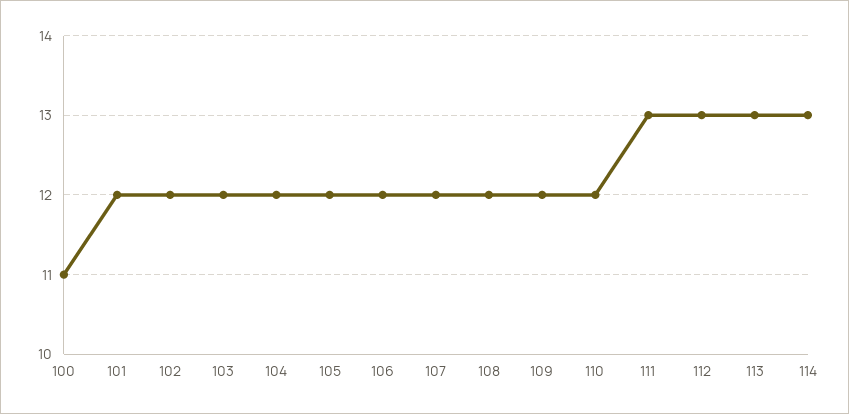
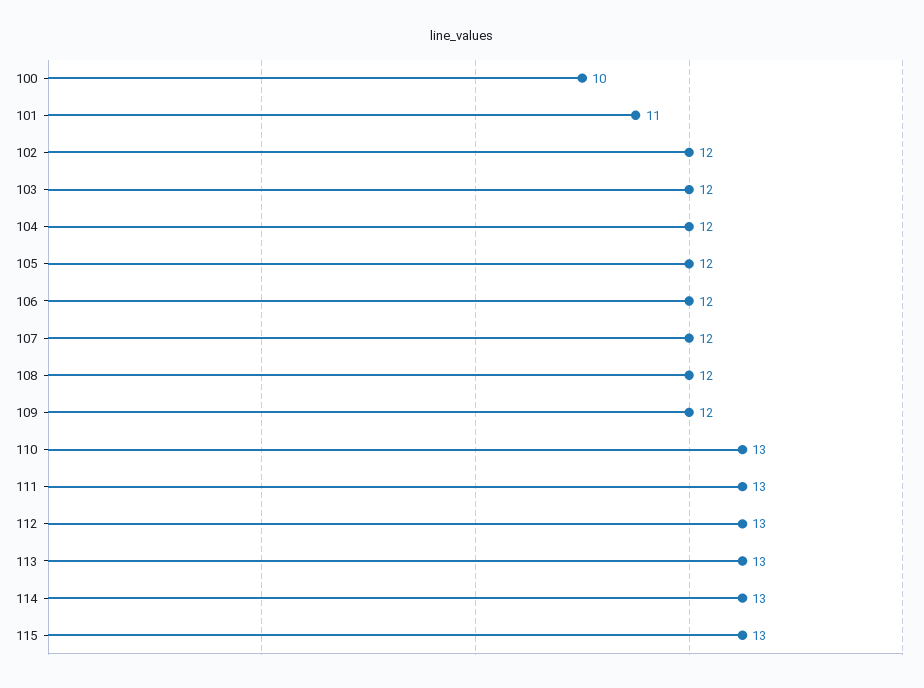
  {
-   "100": 11,
+   "100": 10,
-   "101": 12,
+   "101": 11,
    "102": 12,
    "103": 12,
    "104": 12,
    "105": 12,
    "106": 12,
    "107": 12,
    "108": 12,
    "109": 12,
-   "110": 12,
+   "110": 13,
    "111": 13,
    "112": 13,
    "113": 13,
-   "114": 13
+   "114": 13,
+   "115": 13
  }

